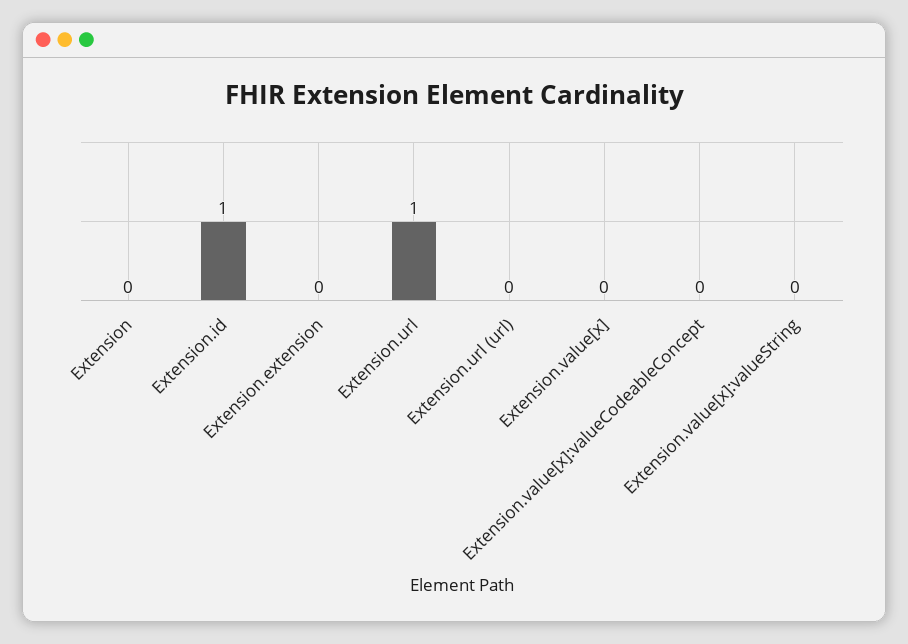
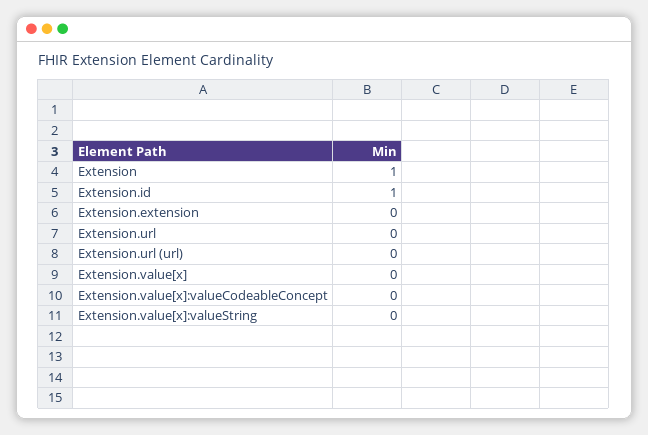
  {
-   "Extension": 0,
+   "Extension": 1,
    "Extension.id": 1,
    "Extension.extension": 0,
-   "Extension.url": 1,
+   "Extension.url": 0,
    "Extension.url (url)": 0,
    "Extension.value[x]": 0,
    "Extension.value[x]:valueCodeableConcept": 0,
    "Extension.value[x]:valueString": 0
  }

